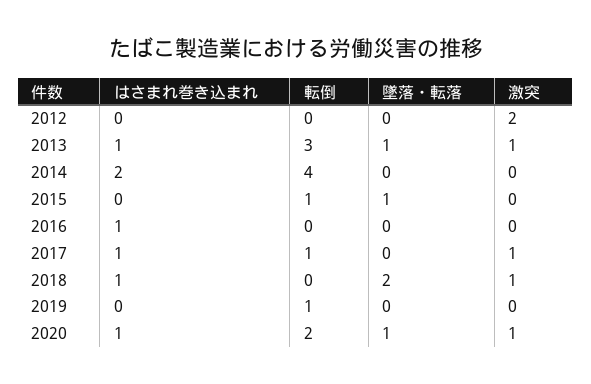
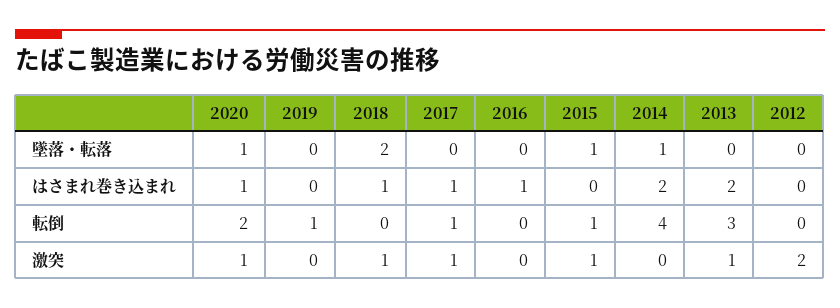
  {
    "はさまれ巻き込まれ": {
      "2012": 0,
-     "2013": 1,
+     "2013": 2,
      "2014": 2,
      "2015": 0,
      "2016": 1,
      "2017": 1,
      "2018": 1,
      "2019": 0,
      "2020": 1
    },
    "転倒": {
      "2012": 0,
      "2013": 3,
      "2014": 4,
      "2015": 1,
      "2016": 0,
      "2017": 1,
      "2018": 0,
      "2019": 1,
      "2020": 2
    },
    "墜落・転落": {
      "2012": 0,
-     "2013": 1,
+     "2013": 0,
-     "2014": 0,
+     "2014": 1,
      "2015": 1,
      "2016": 0,
      "2017": 0,
      "2018": 2,
      "2019": 0,
      "2020": 1
    },
    "激突": {
      "2012": 2,
      "2013": 1,
      "2014": 0,
-     "2015": 0,
+     "2015": 1,
      "2016": 0,
      "2017": 1,
      "2018": 1,
      "2019": 0,
      "2020": 1
    }
  }

